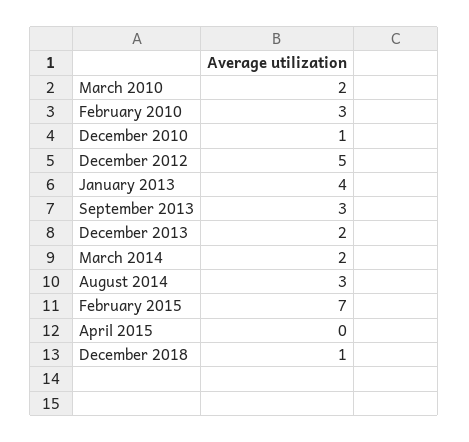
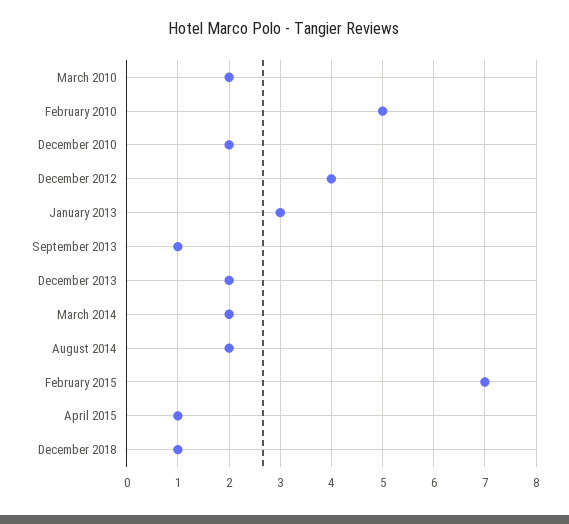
  {
    "March 2010": 2,
-   "February 2010": 3,
+   "February 2010": 5,
-   "December 2010": 1,
+   "December 2010": 2,
-   "December 2012": 5,
+   "December 2012": 4,
-   "January 2013": 4,
+   "January 2013": 3,
-   "September 2013": 3,
+   "September 2013": 1,
    "December 2013": 2,
    "March 2014": 2,
-   "August 2014": 3,
+   "August 2014": 2,
    "February 2015": 7,
-   "April 2015": 0,
+   "April 2015": 1,
    "December 2018": 1
  }

